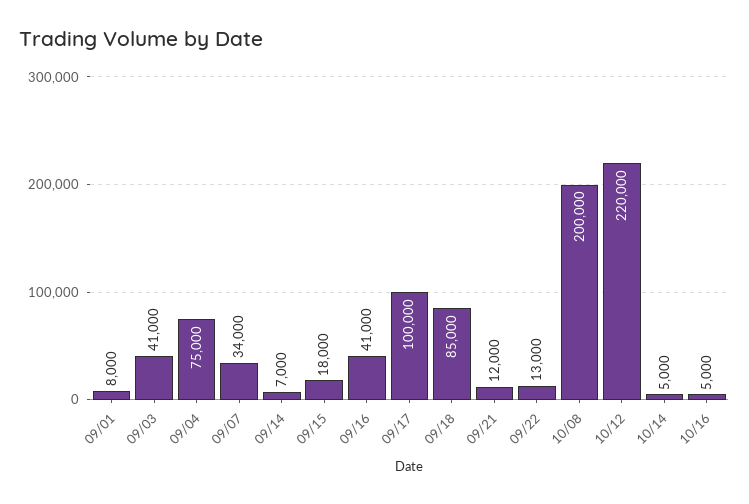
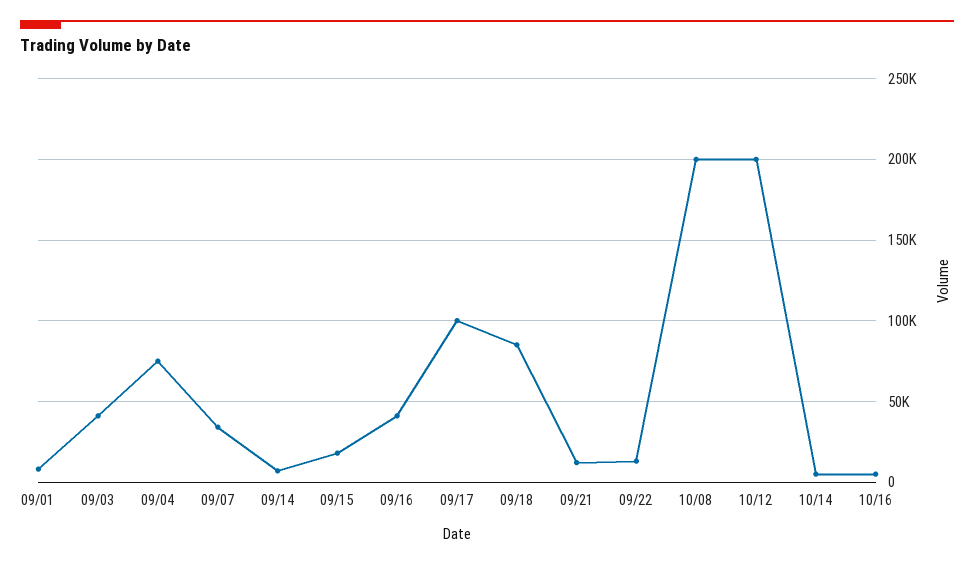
  {
    "09/01": 8000,
    "09/03": 41000,
    "09/04": 75000,
    "09/07": 34000,
    "09/14": 7000,
    "09/15": 18000,
    "09/16": 41000,
    "09/17": 100000,
    "09/18": 85000,
    "09/21": 12000,
    "09/22": 13000,
    "10/08": 200000,
-   "10/12": 220000,
+   "10/12": 200000,
    "10/14": 5000,
    "10/16": 5000
  }

